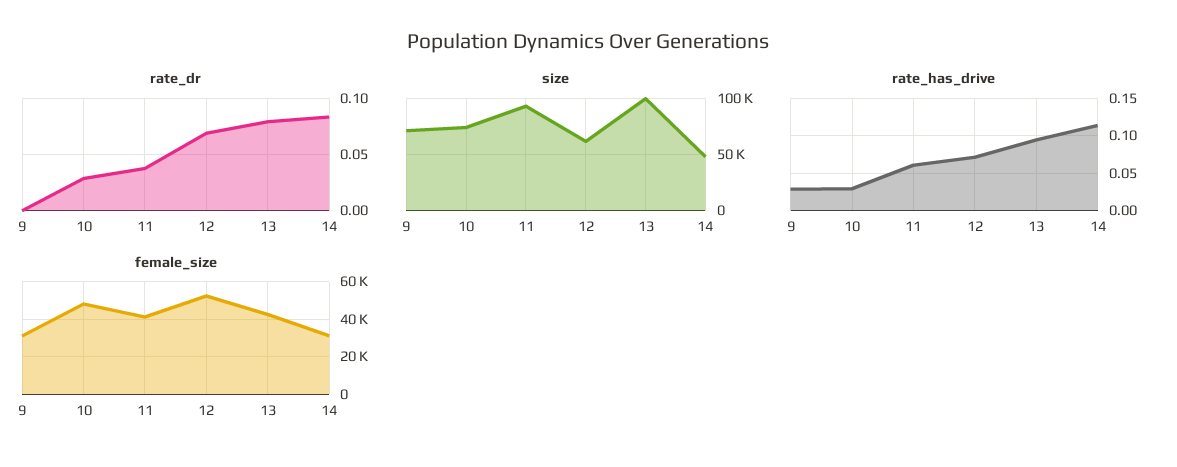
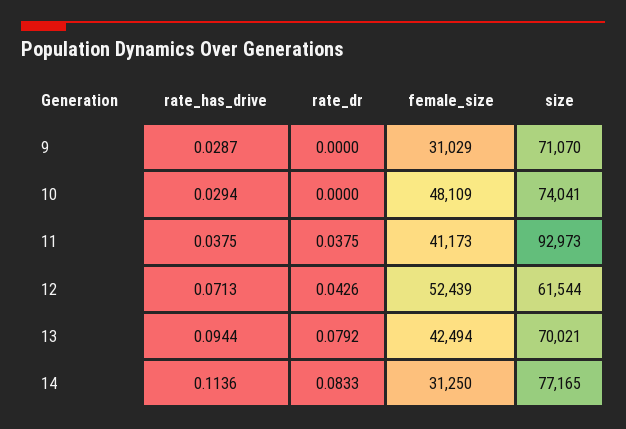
  {
    "rate_dr": {
      "9": 0,
-     "10": 0.03,
+     "10": 0,
      "11": 0.0375,
-     "12": 0.07,
+     "12": 0.0426,
      "13": 0.0792,
      "14": 0.0833
    },
    "size": {
      "9": 71070,
      "10": 74041,
      "11": 92973,
      "12": 61544,
-     "13": 100000,
+     "13": 70021,
-     "14": 50000
+     "14": 77165
    },
    "rate_has_drive": {
      "9": 0.0287,
      "10": 0.0294,
-     "11": 0.06,
+     "11": 0.0375,
      "12": 0.0713,
      "13": 0.0944,
      "14": 0.1136
    },
    "female_size": {
      "9": 31029,
      "10": 48109,
      "11": 41173,
      "12": 52439,
      "13": 42494,
      "14": 31250
    }
  }

